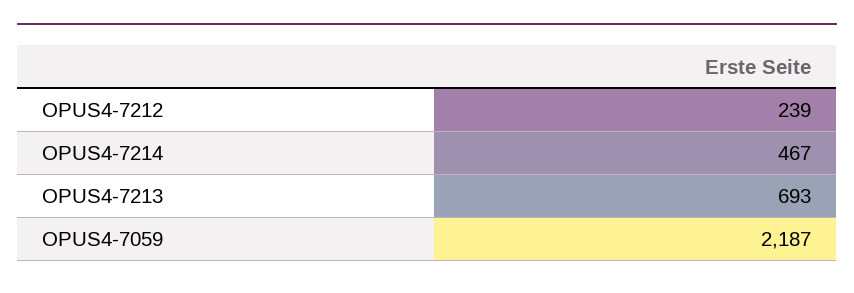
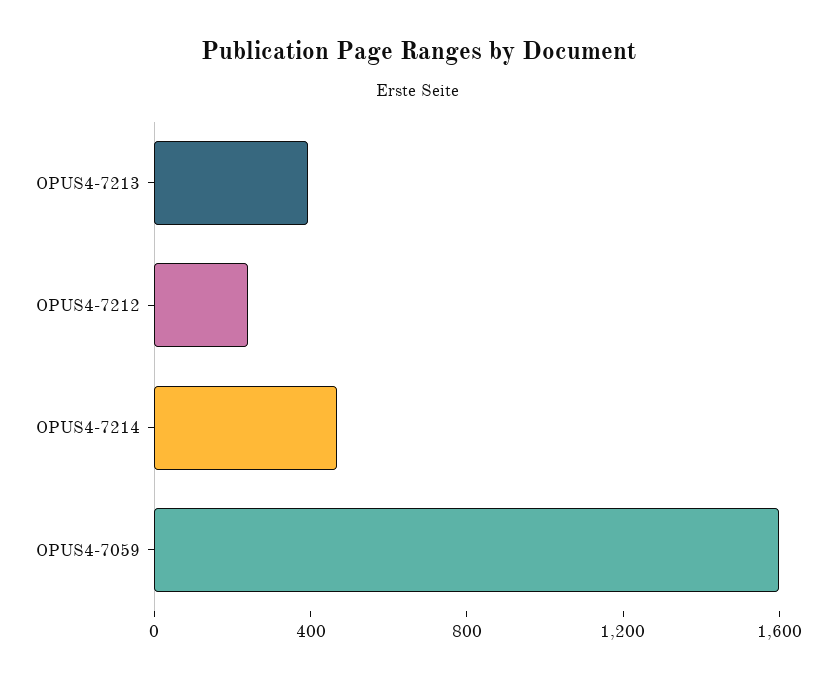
  {
    "OPUS4-7212": 239,
    "OPUS4-7214": 467,
-   "OPUS4-7213": 693,
+   "OPUS4-7213": 400,
-   "OPUS4-7059": 2187
+   "OPUS4-7059": 1600
  }

